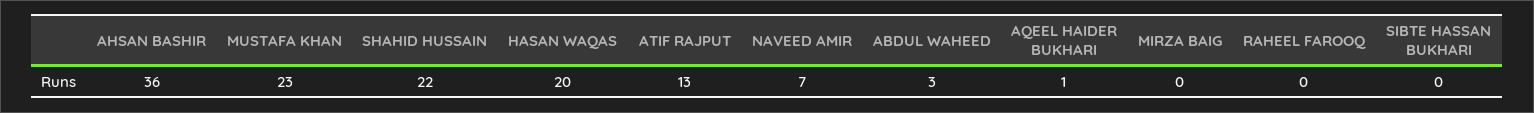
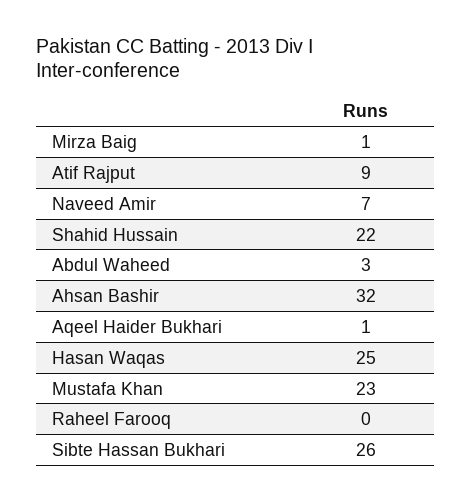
  {
-   "AHSAN BASHIR": 36,
+   "AHSAN BASHIR": 32,
    "MUSTAFA KHAN": 23,
    "SHAHID HUSSAIN": 22,
-   "HASAN WAQAS": 20,
+   "HASAN WAQAS": 25,
-   "ATIF RAJPUT": 13,
+   "ATIF RAJPUT": 9,
    "NAVEED AMIR": 7,
    "ABDUL WAHEED": 3,
    "AQEEL HAIDER BUKHARI": 1,
-   "MIRZA BAIG": 0,
+   "MIRZA BAIG": 1,
    "RAHEEL FAROOQ": 0,
-   "SIBTE HASSAN BUKHARI": 0
+   "SIBTE HASSAN BUKHARI": 26
  }

